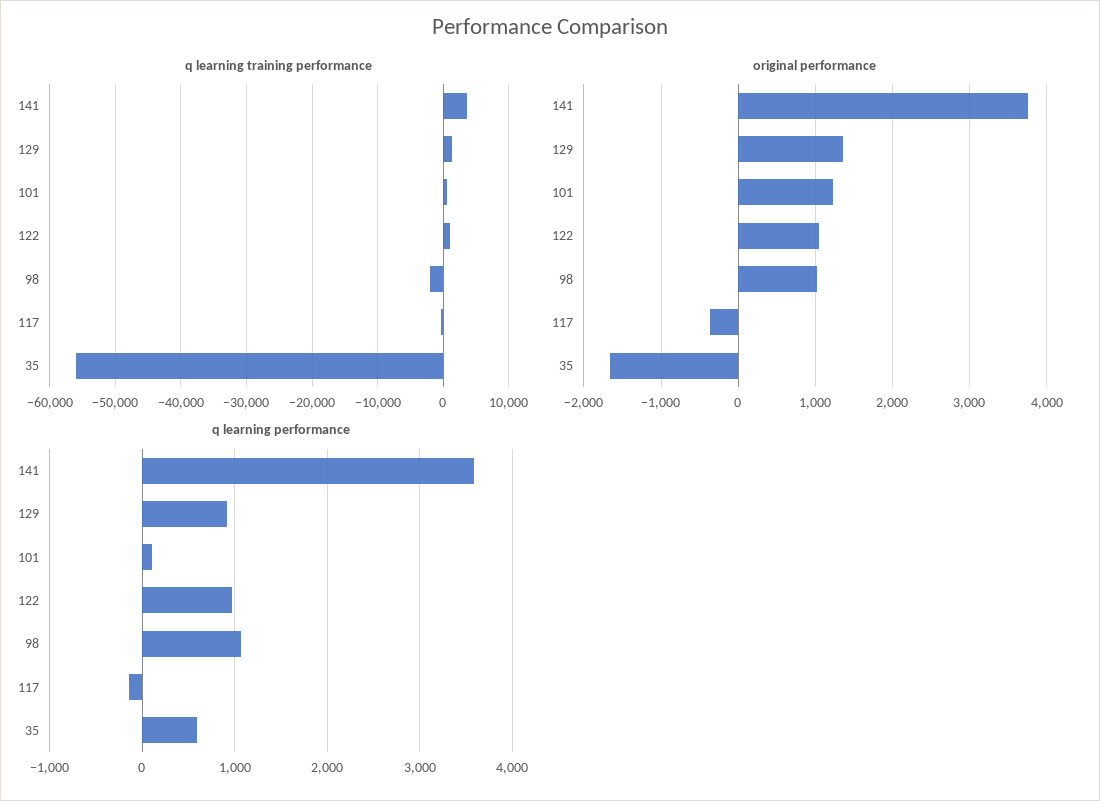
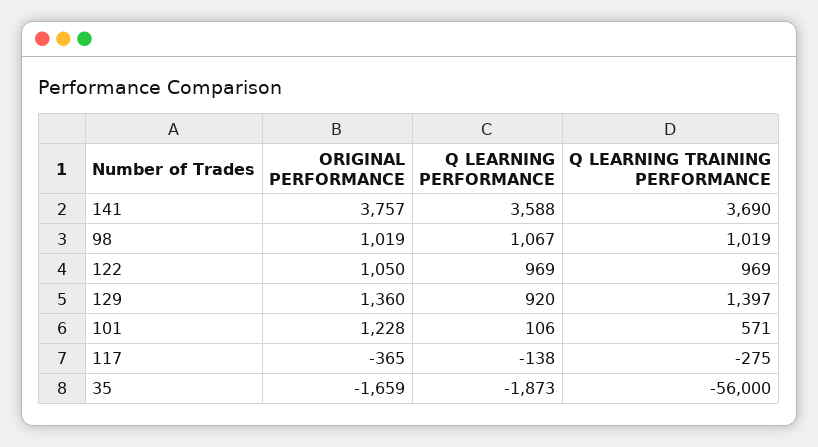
  {
    "q learning training performance": {
      "141": 3690,
      "129": 1397,
      "101": 571,
      "122": 969,
-     "98": -2000,
+     "98": 1019,
      "117": -275,
      "35": -56000
    },
    "original performance": {
      "141": 3757,
      "129": 1360,
      "101": 1228,
      "122": 1050,
      "98": 1019,
      "117": -365,
      "35": -1659
    },
    "q learning performance": {
      "141": 3588,
      "129": 920,
      "101": 106,
      "122": 969,
      "98": 1067,
      "117": -138,
-     "35": 600
+     "35": -1873
    }
  }

